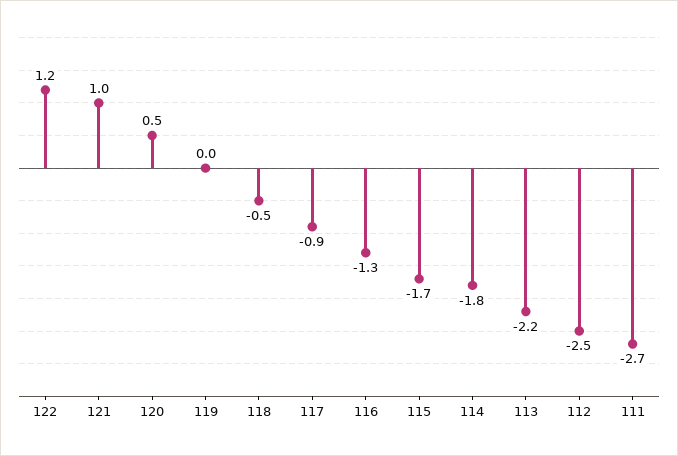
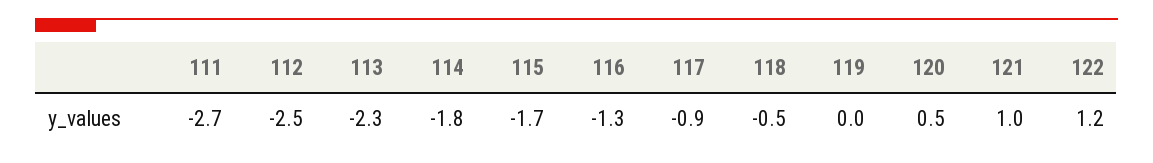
  {
    "122": 1.2,
    "121": 1,
    "120": 0.5,
    "119": 0,
    "118": -0.5,
    "117": -0.9,
    "116": -1.3,
    "115": -1.7,
    "114": -1.8,
-   "113": -2.2,
+   "113": -2.3,
    "112": -2.5,
    "111": -2.7
  }

